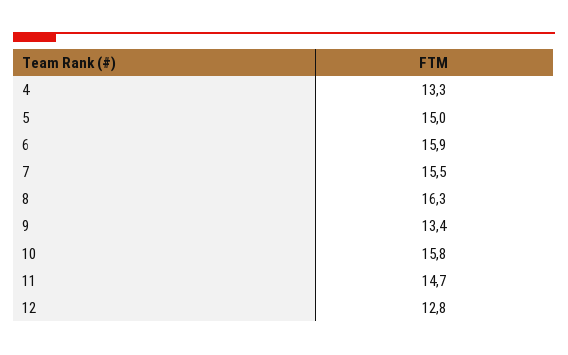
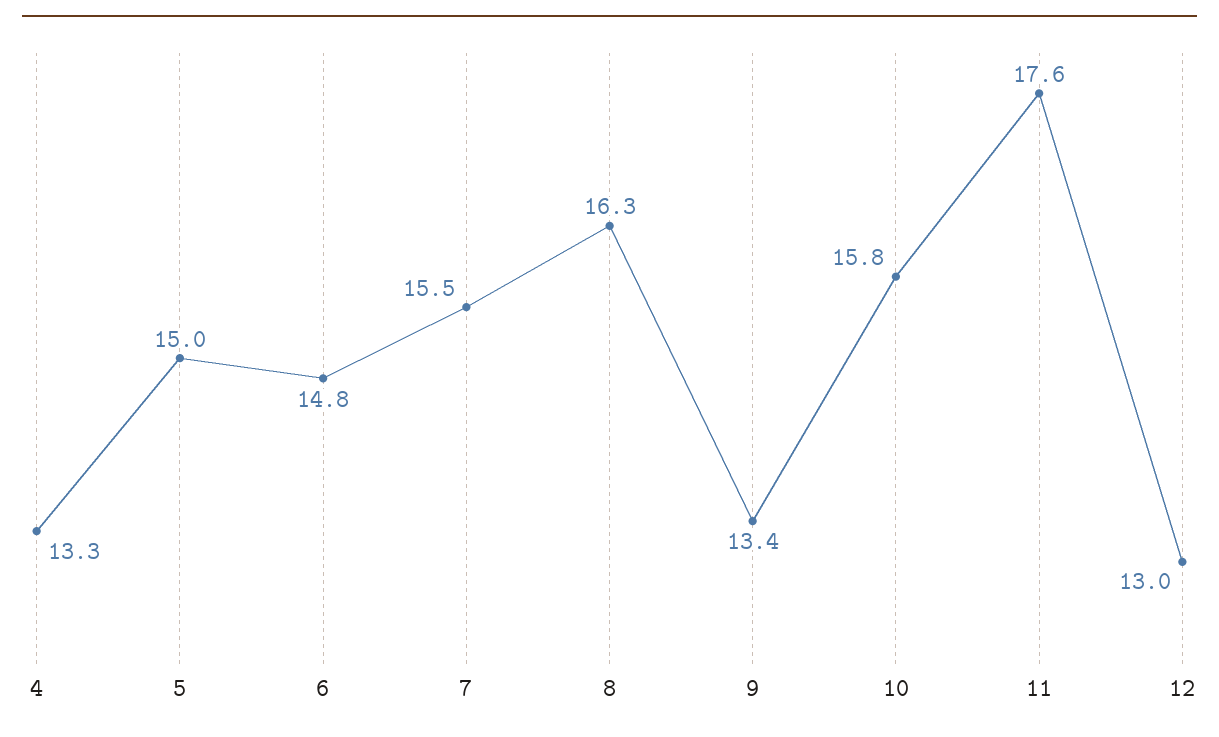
  {
    "4": 13.3,
    "5": 15,
-   "6": 15.9,
+   "6": 14.8,
    "7": 15.5,
    "8": 16.3,
    "9": 13.4,
    "10": 15.8,
-   "11": 14.7,
+   "11": 17.6,
-   "12": 12.8
+   "12": 13
  }

